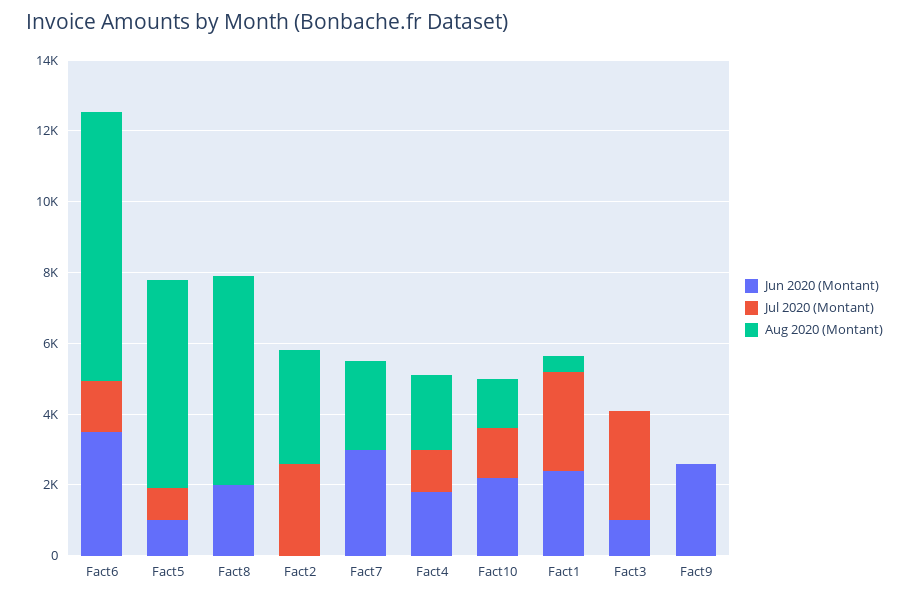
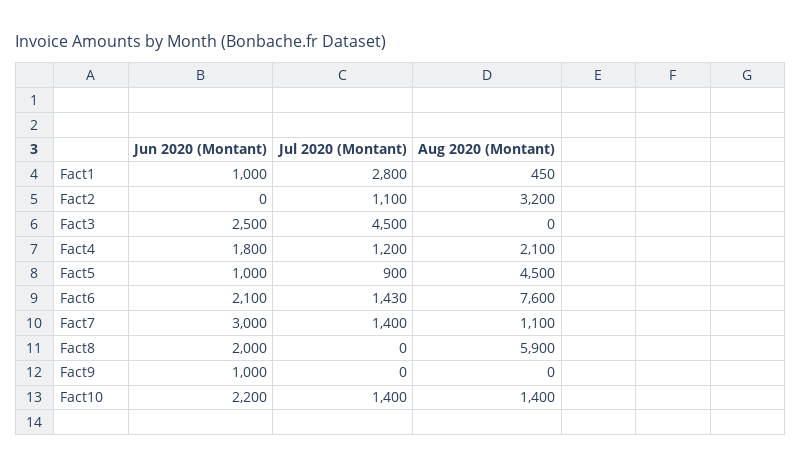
  {
    "Jun 2020 (Montant)": {
-     "Fact6": 3500,
+     "Fact6": 2100,
      "Fact5": 1000,
      "Fact8": 2000,
      "Fact2": 0,
      "Fact7": 3000,
      "Fact4": 1800,
      "Fact10": 2200,
-     "Fact1": 2500,
+     "Fact1": 1000,
-     "Fact3": 1000,
+     "Fact3": 2500,
-     "Fact9": 2500
+     "Fact9": 1000
    },
    "Jul 2020 (Montant)": {
      "Fact6": 1430,
      "Fact5": 900,
      "Fact8": 0,
-     "Fact2": 2500,
+     "Fact2": 1100,
-     "Fact7": 0,
+     "Fact7": 1400,
      "Fact4": 1200,
      "Fact10": 1400,
      "Fact1": 2800,
-     "Fact3": 3000,
+     "Fact3": 4500,
      "Fact9": 0
    },
    "Aug 2020 (Montant)": {
      "Fact6": 7600,
-     "Fact5": 6000,
+     "Fact5": 4500,
      "Fact8": 5900,
      "Fact2": 3200,
-     "Fact7": 2500,
+     "Fact7": 1100,
      "Fact4": 2100,
      "Fact10": 1400,
      "Fact1": 450,
      "Fact3": 0,
      "Fact9": 0
    }
  }

